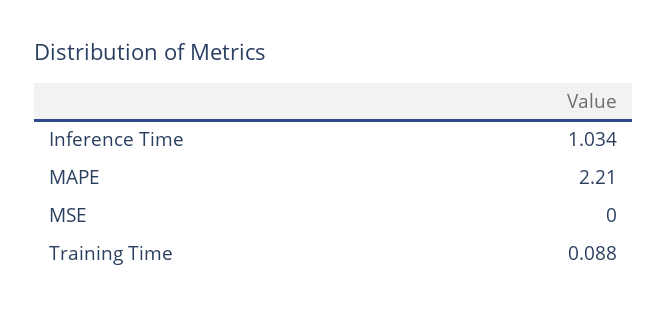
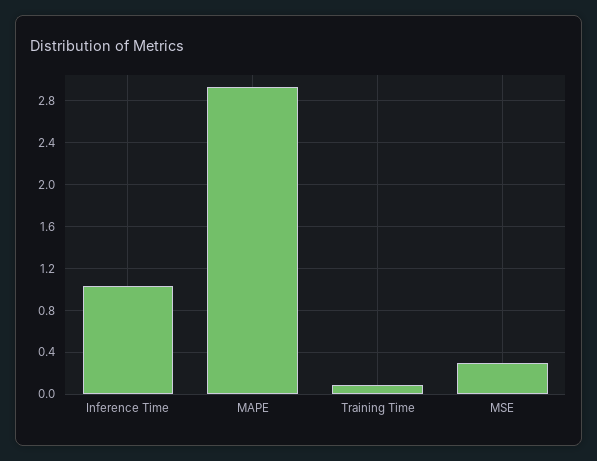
  {
    "Inference Time": 1.034,
-   "MAPE": 2.21,
+   "MAPE": 2.9,
-   "MSE": 0,
+   "MSE": 0.3,
    "Training Time": 0.088
  }

